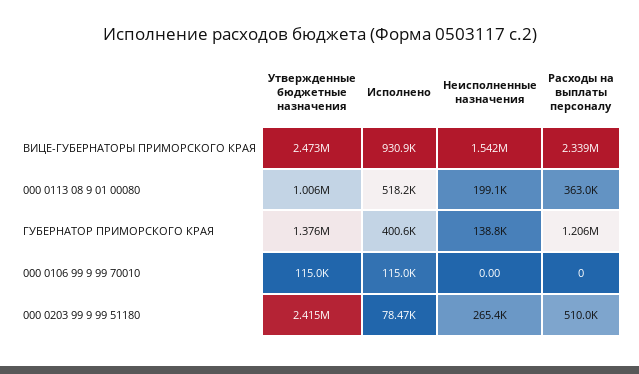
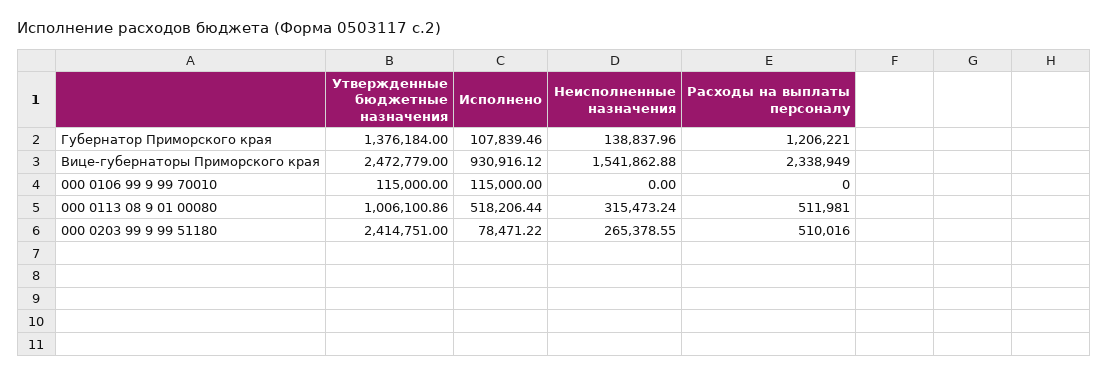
  {
    "Утвержденные бюджетные назначения": {
      "ВИЦЕ-ГУБЕРНАТОРЫ ПРИМОРСКОГО КРАЯ": 2472779,
      "000 0113 08 9 01 00080": 1006100.86,
      "ГУБЕРНАТОР ПРИМОРСКОГО КРАЯ": 1376184,
      "000 0106 99 9 99 70010": 115000,
      "000 0203 99 9 99 51180": 2414751
    },
    "Исполнено": {
      "ВИЦЕ-ГУБЕРНАТОРЫ ПРИМОРСКОГО КРАЯ": 930916.12,
      "000 0113 08 9 01 00080": 518206.44,
-     "ГУБЕРНАТОР ПРИМОРСКОГО КРАЯ": 400600,
+     "ГУБЕРНАТОР ПРИМОРСКОГО КРАЯ": 107839.46,
      "000 0106 99 9 99 70010": 115000,
      "000 0203 99 9 99 51180": 78471.22
    },
    "Неисполненные назначения": {
      "ВИЦЕ-ГУБЕРНАТОРЫ ПРИМОРСКОГО КРАЯ": 1541862.88,
-     "000 0113 08 9 01 00080": 199100,
+     "000 0113 08 9 01 00080": 315473.24,
      "ГУБЕРНАТОР ПРИМОРСКОГО КРАЯ": 138837.96,
      "000 0106 99 9 99 70010": 0,
      "000 0203 99 9 99 51180": 265378.55
    },
    "Расходы на выплаты персоналу": {
      "ВИЦЕ-ГУБЕРНАТОРЫ ПРИМОРСКОГО КРАЯ": 2338949,
-     "000 0113 08 9 01 00080": 363000,
+     "000 0113 08 9 01 00080": 511981,
      "ГУБЕРНАТОР ПРИМОРСКОГО КРАЯ": 1206221,
      "000 0106 99 9 99 70010": 0,
      "000 0203 99 9 99 51180": 510016
    }
  }

